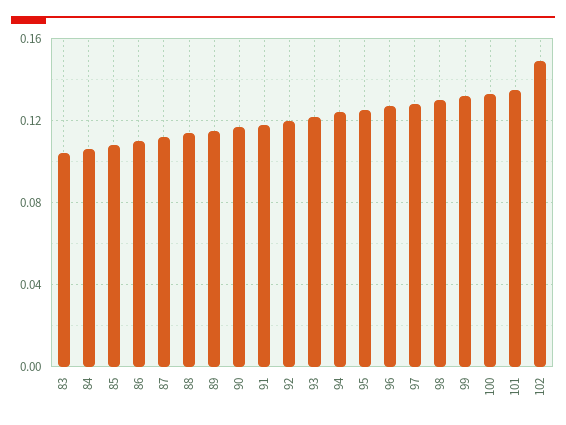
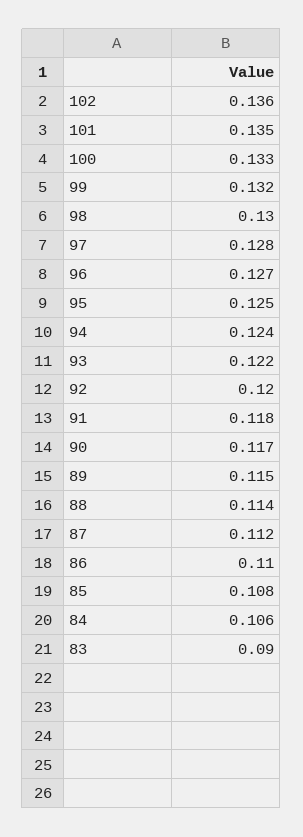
  {
-   "83": 0.105,
+   "83": 0.09,
    "84": 0.106,
    "85": 0.108,
    "86": 0.11,
    "87": 0.112,
    "88": 0.114,
    "89": 0.115,
    "90": 0.117,
    "91": 0.118,
    "92": 0.12,
    "93": 0.122,
    "94": 0.124,
    "95": 0.125,
    "96": 0.127,
    "97": 0.128,
    "98": 0.13,
    "99": 0.132,
    "100": 0.133,
    "101": 0.135,
-   "102": 0.15
+   "102": 0.136
  }

